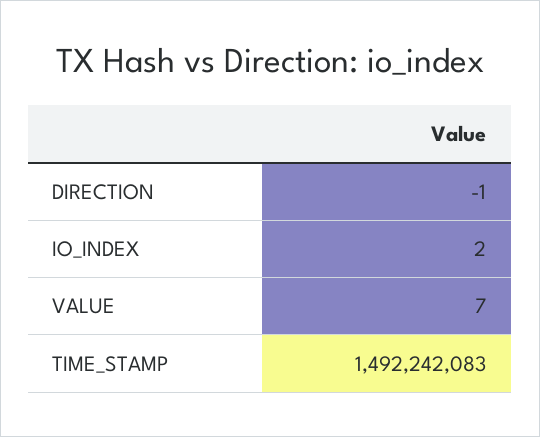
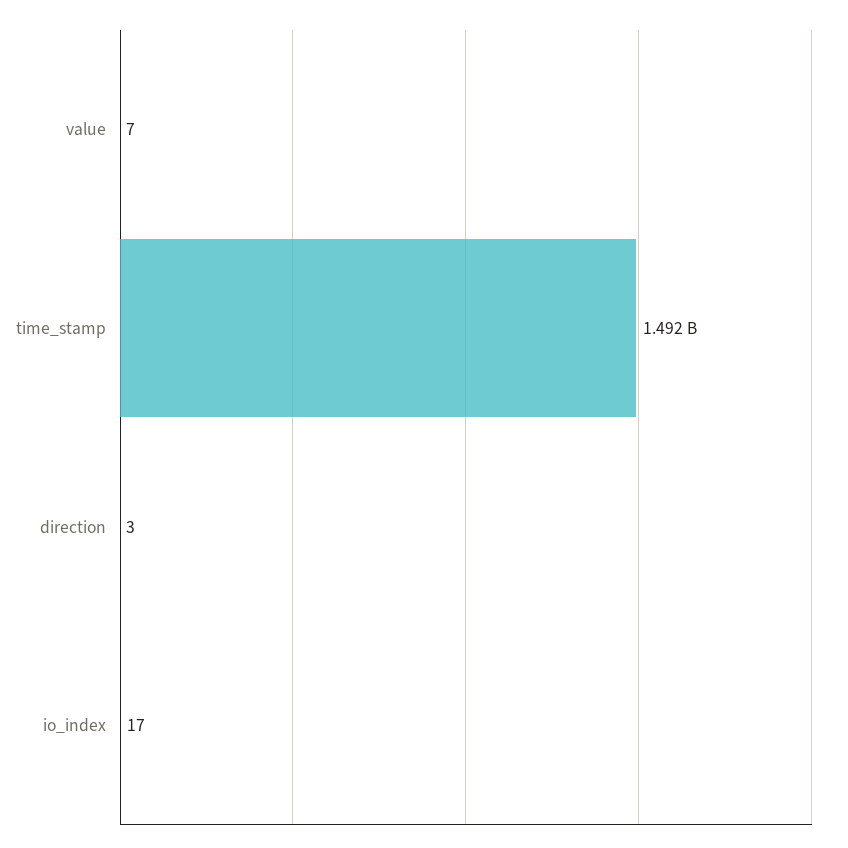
  {
-   "DIRECTION": -1,
+   "DIRECTION": 3,
-   "IO_INDEX": 2,
+   "IO_INDEX": 17,
    "VALUE": 7,
    "TIME_STAMP": 1492242083
  }

